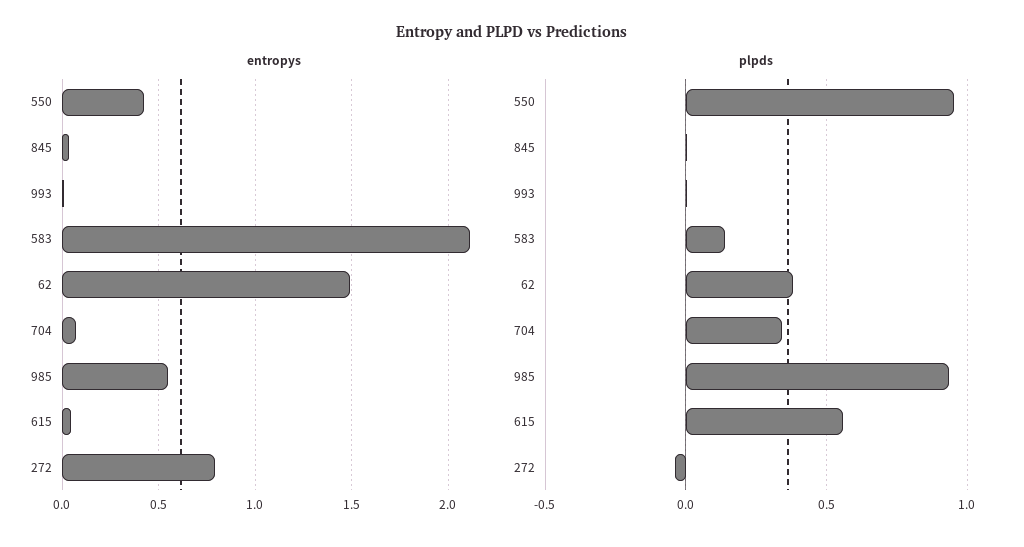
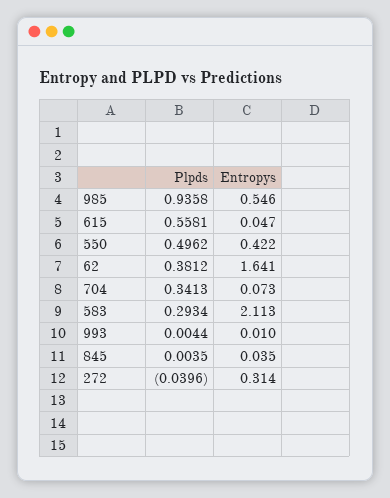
  {
    "entropys": {
      "550": 0.422,
      "845": 0.035,
      "993": 0.01,
      "583": 2.113,
-     "62": 1.5,
+     "62": 1.641,
      "704": 0.073,
      "985": 0.546,
      "615": 0.047,
-     "272": 0.8
+     "272": 0.314
    },
    "plpds": {
-     "550": 0.95,
+     "550": 0.4962,
      "845": 0.0035,
      "993": 0.0044,
-     "583": 0.15,
+     "583": 0.2934,
      "62": 0.3812,
      "704": 0.3413,
      "985": 0.9358,
      "615": 0.5581,
      "272": -0.0396
    }
  }

